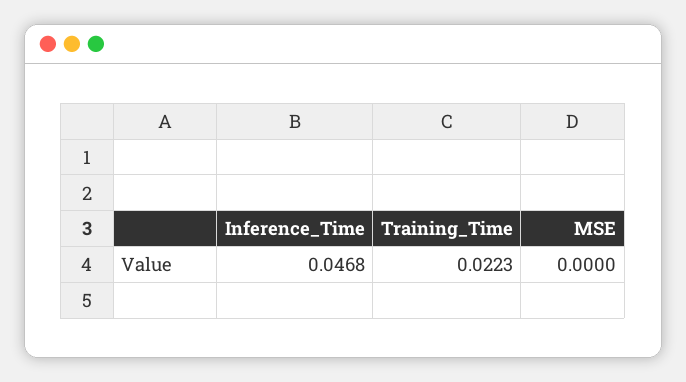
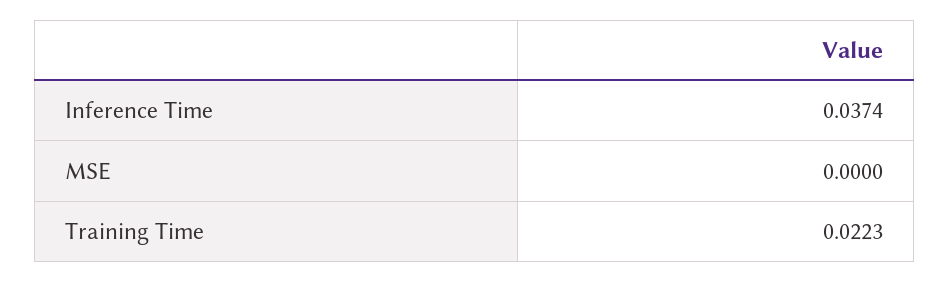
  {
-   "Inference_Time": 0.0468,
+   "Inference_Time": 0.0374,
    "Training_Time": 0.0223,
    "MSE": 0
  }

